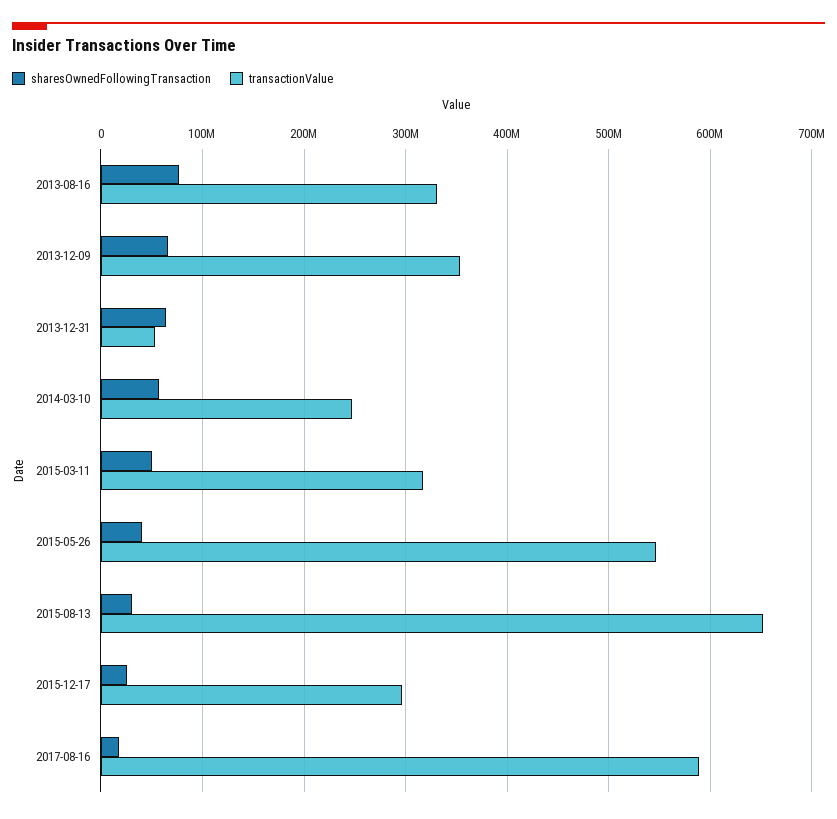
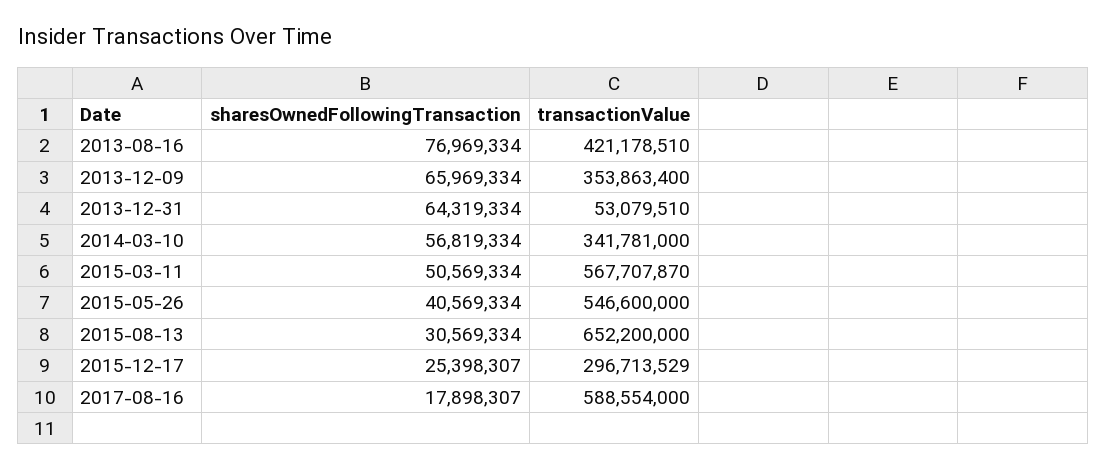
  {
    "sharesOwnedFollowingTransaction": {
      "2013-08-16": 76969334,
      "2013-12-09": 65969334,
      "2013-12-31": 64319334,
      "2014-03-10": 56819334,
      "2015-03-11": 50569334,
      "2015-05-26": 40569334,
      "2015-08-13": 30569334,
      "2015-12-17": 25398307,
      "2017-08-16": 17898307
    },
    "transactionValue": {
-     "2013-08-16": 330000000,
+     "2013-08-16": 421178510,
      "2013-12-09": 353863400,
      "2013-12-31": 53079510,
-     "2014-03-10": 250000000,
+     "2014-03-10": 341781000,
-     "2015-03-11": 320000000,
+     "2015-03-11": 567707870,
      "2015-05-26": 546600000,
      "2015-08-13": 652200000,
      "2015-12-17": 296713529,
      "2017-08-16": 588554000
    }
  }

